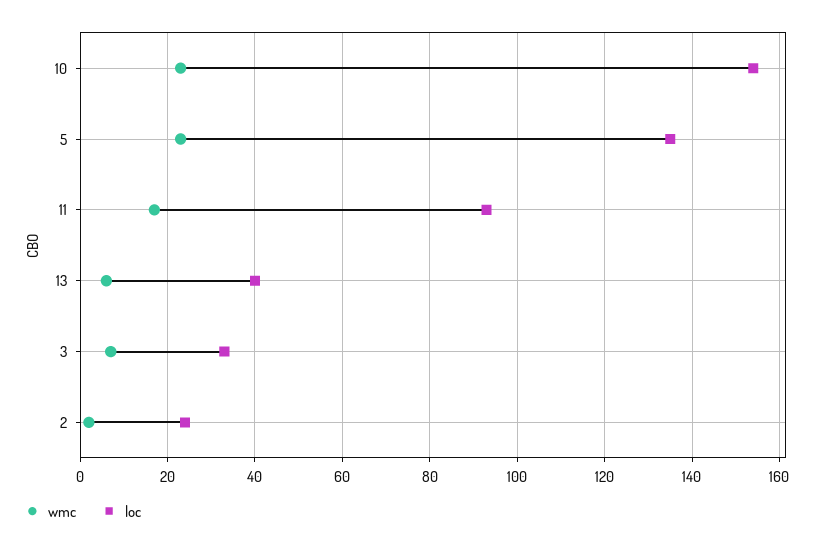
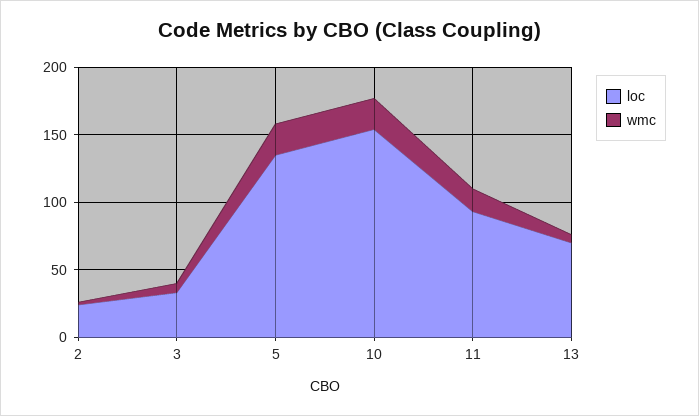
  {
    "wmc": {
      "10": 25,
      "5": 25,
      "11": 15,
      "13": 5,
      "3": 5,
      "2": 0
    },
    "loc": {
      "10": 155,
      "5": 135,
      "11": 95,
-     "13": 40,
+     "13": 70,
      "3": 35,
      "2": 25
    }
  }

